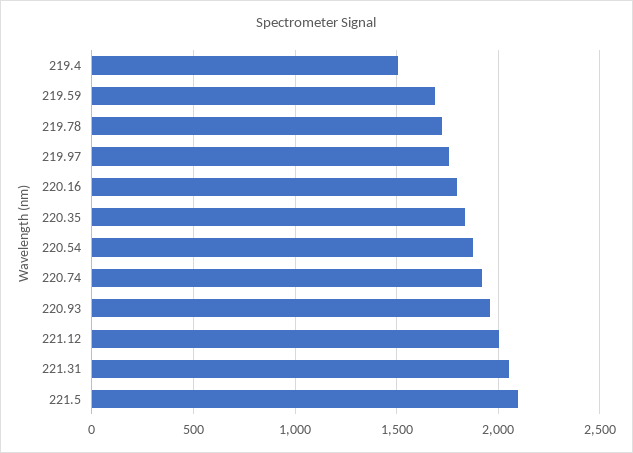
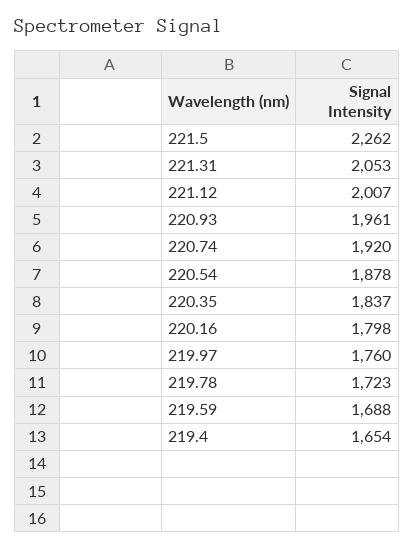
  {
-   "219.4": 1500,
+   "219.4": 1654,
    "219.59": 1688,
    "219.78": 1723,
    "219.97": 1760,
    "220.16": 1798,
    "220.35": 1837,
    "220.54": 1878,
    "220.74": 1920,
    "220.93": 1961,
    "221.12": 2007,
    "221.31": 2053,
-   "221.5": 2100
+   "221.5": 2262
  }

